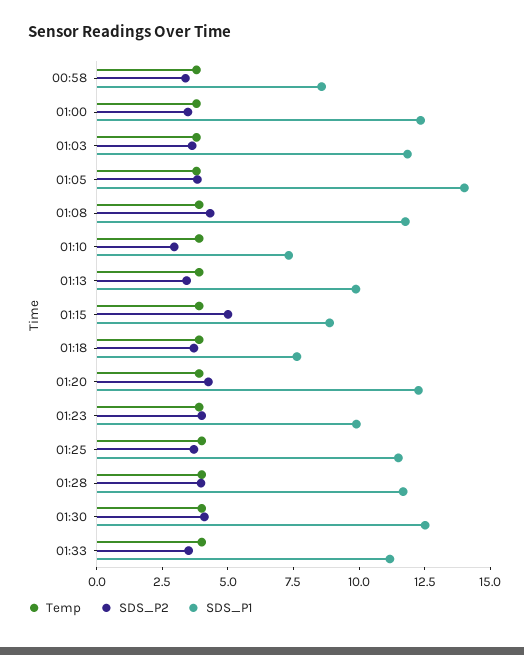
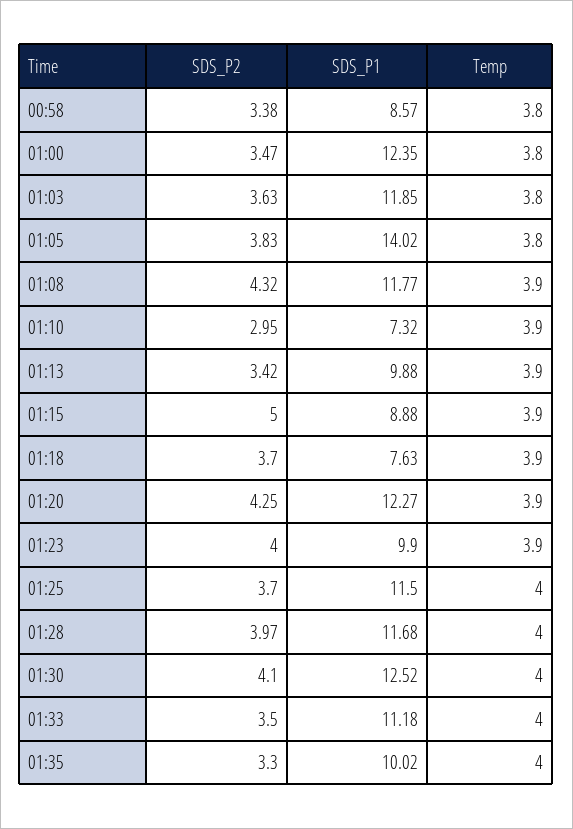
  {
    "Temp": {
      "00:58": 3.8,
      "01:00": 3.8,
      "01:03": 3.8,
      "01:05": 3.8,
      "01:08": 3.9,
      "01:10": 3.9,
      "01:13": 3.9,
      "01:15": 3.9,
      "01:18": 3.9,
      "01:20": 3.9,
      "01:23": 3.9,
      "01:25": 4,
      "01:28": 4,
      "01:30": 4,
-     "01:33": 4
+     "01:33": 4,
+     "01:35": 4
    },
    "SDS_P2": {
      "00:58": 3.38,
      "01:00": 3.47,
      "01:03": 3.63,
      "01:05": 3.83,
      "01:08": 4.32,
      "01:10": 2.95,
      "01:13": 3.42,
      "01:15": 5,
      "01:18": 3.7,
      "01:20": 4.25,
      "01:23": 4,
      "01:25": 3.7,
      "01:28": 3.97,
      "01:30": 4.1,
-     "01:33": 3.5
+     "01:33": 3.5,
+     "01:35": 3.3
    },
    "SDS_P1": {
      "00:58": 8.57,
      "01:00": 12.35,
      "01:03": 11.85,
      "01:05": 14.02,
      "01:08": 11.77,
      "01:10": 7.32,
      "01:13": 9.88,
      "01:15": 8.88,
      "01:18": 7.63,
      "01:20": 12.27,
      "01:23": 9.9,
      "01:25": 11.5,
      "01:28": 11.68,
      "01:30": 12.52,
-     "01:33": 11.18
+     "01:33": 11.18,
+     "01:35": 10.02
    }
  }

